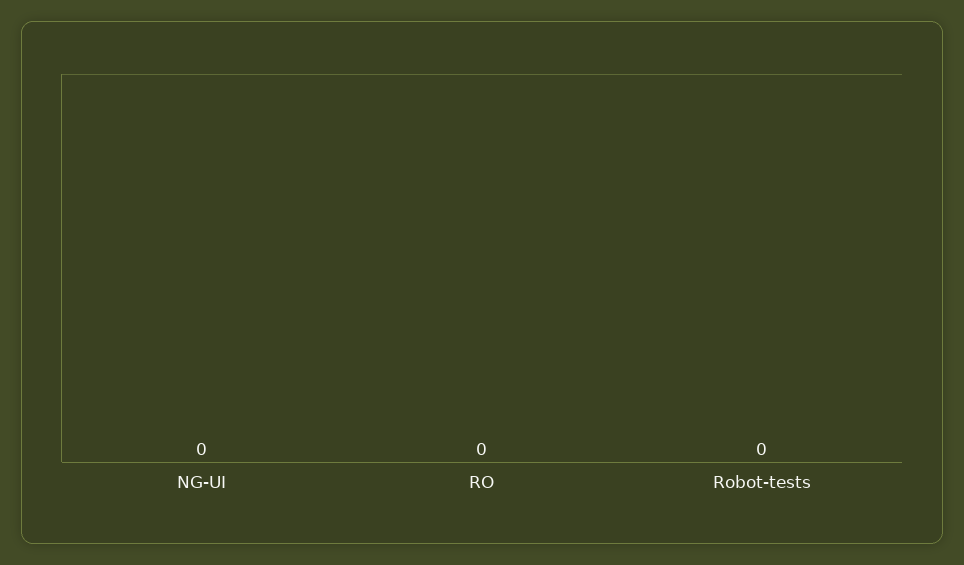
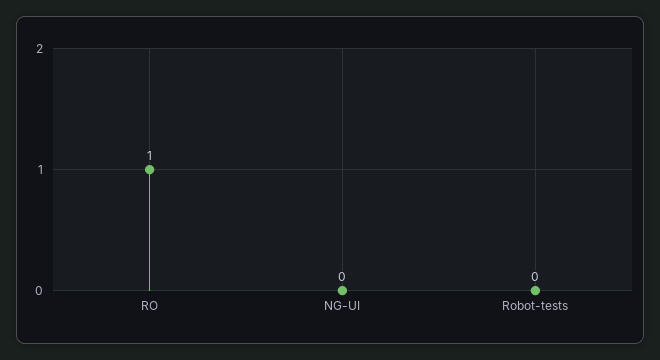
  {
    "NG-UI": 0,
-   "RO": 0,
+   "RO": 1,
    "Robot-tests": 0
  }

